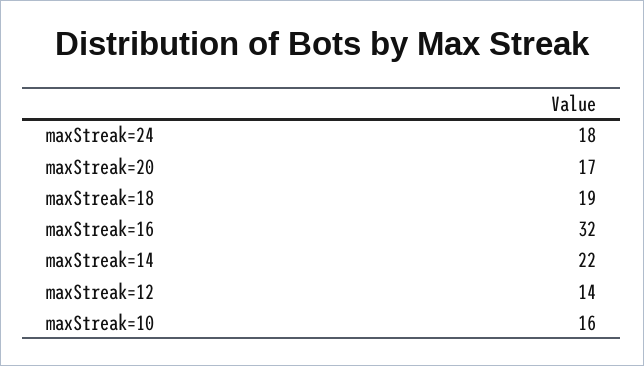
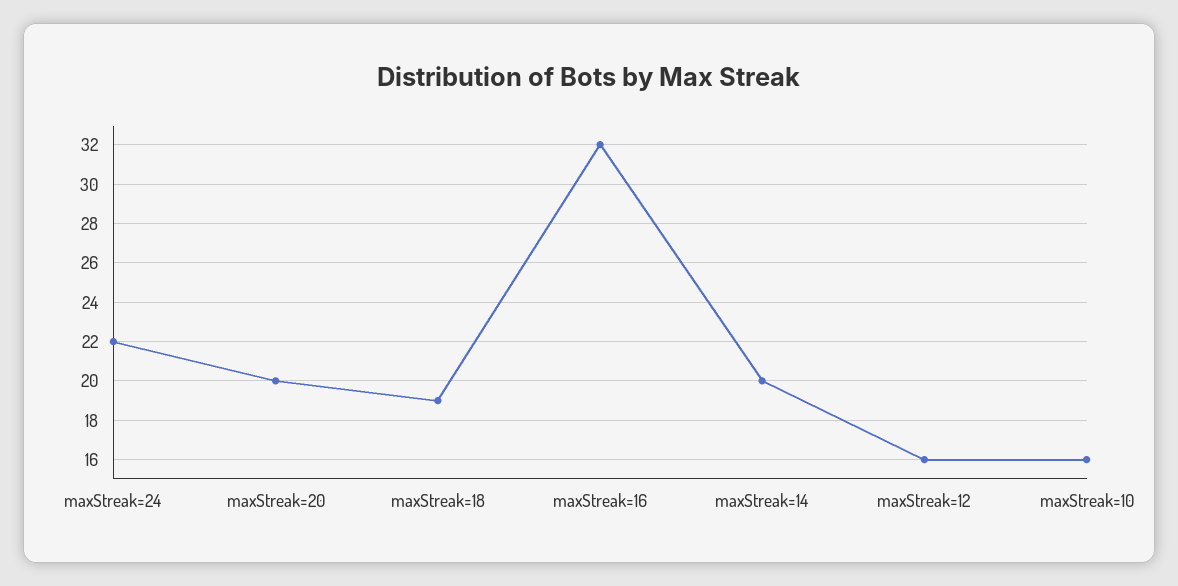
  {
-   "maxStreak=24": 18,
+   "maxStreak=24": 22,
-   "maxStreak=20": 17,
+   "maxStreak=20": 20,
    "maxStreak=18": 19,
    "maxStreak=16": 32,
-   "maxStreak=14": 22,
+   "maxStreak=14": 20,
-   "maxStreak=12": 14,
+   "maxStreak=12": 16,
    "maxStreak=10": 16
  }

